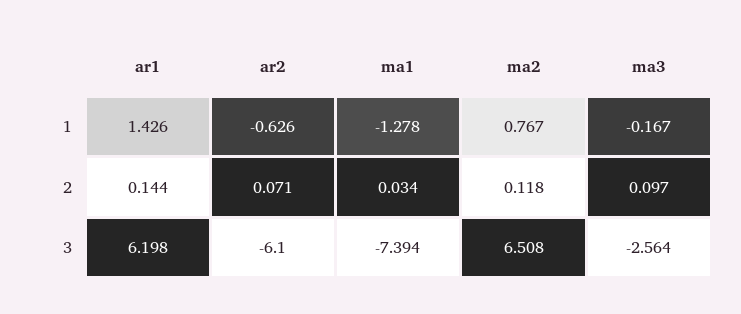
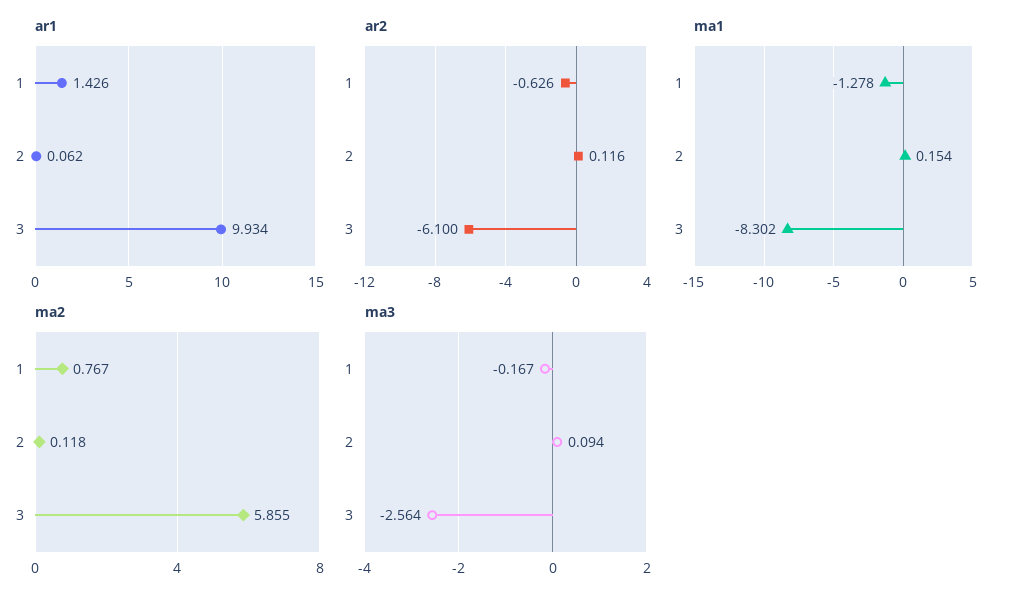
  {
    "ar1": {
      "1": 1.426,
-     "2": 0.144,
+     "2": 0.062,
-     "3": 6.198
+     "3": 9.934
    },
    "ar2": {
      "1": -0.626,
-     "2": 0.071,
+     "2": 0.116,
      "3": -6.1
    },
    "ma1": {
      "1": -1.278,
-     "2": 0.034,
+     "2": 0.154,
-     "3": -7.394
+     "3": -8.302
    },
    "ma2": {
      "1": 0.767,
      "2": 0.118,
-     "3": 6.508
+     "3": 5.855
    },
    "ma3": {
      "1": -0.167,
-     "2": 0.097,
+     "2": 0.094,
      "3": -2.564
    }
  }

